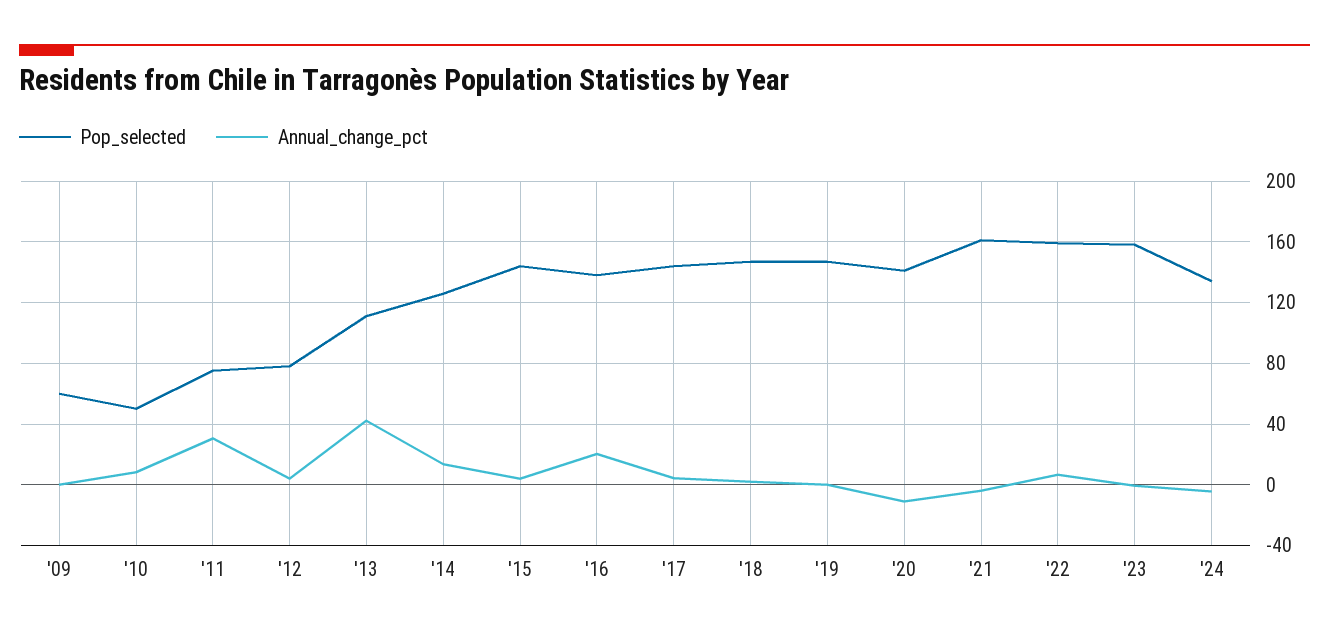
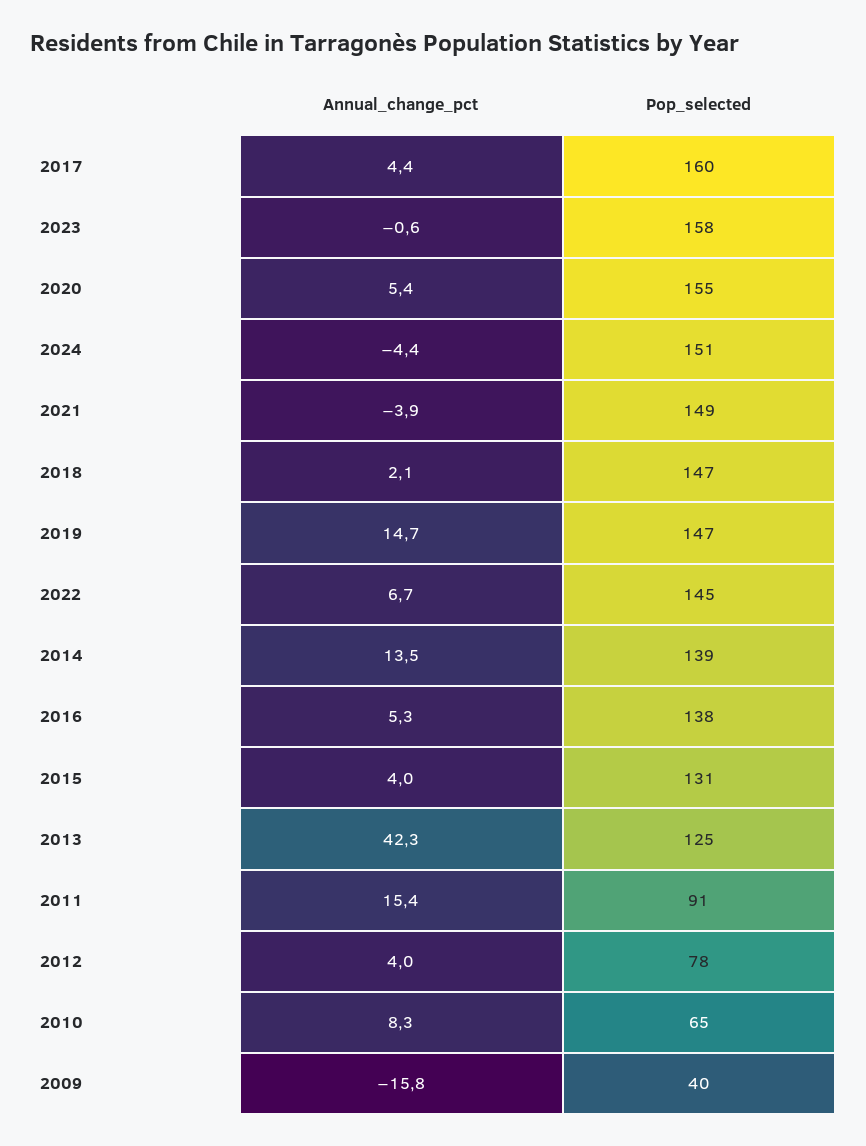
  {
    "Pop_selected": {
-     "'09": 60,
+     "'09": 40,
-     "'10": 50,
+     "'10": 65,
-     "'11": 75,
+     "'11": 91,
      "'12": 78,
-     "'13": 110,
+     "'13": 125,
-     "'14": 125,
+     "'14": 139,
-     "'15": 145,
+     "'15": 131,
      "'16": 138,
-     "'17": 145,
+     "'17": 160,
      "'18": 147,
      "'19": 147,
-     "'20": 140,
+     "'20": 155,
-     "'21": 160,
+     "'21": 149,
-     "'22": 160,
+     "'22": 145,
      "'23": 158,
-     "'24": 135
+     "'24": 151
    },
    "Annual_change_pct": {
-     "'09": 0,
+     "'09": -15.8,
      "'10": 8.3,
-     "'11": 30,
+     "'11": 15.4,
      "'12": 4,
      "'13": 42.3,
      "'14": 13.5,
      "'15": 4,
-     "'16": 20,
+     "'16": 5.3,
      "'17": 4.4,
      "'18": 2.1,
-     "'19": 0,
+     "'19": 14.7,
-     "'20": -10,
+     "'20": 5.4,
      "'21": -3.9,
      "'22": 6.7,
      "'23": -0.6,
      "'24": -4.4
    }
  }

